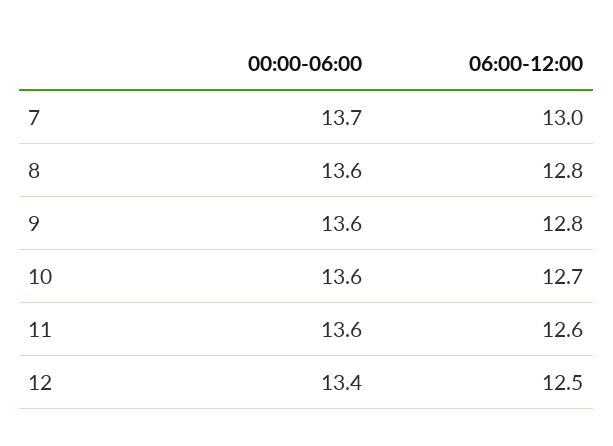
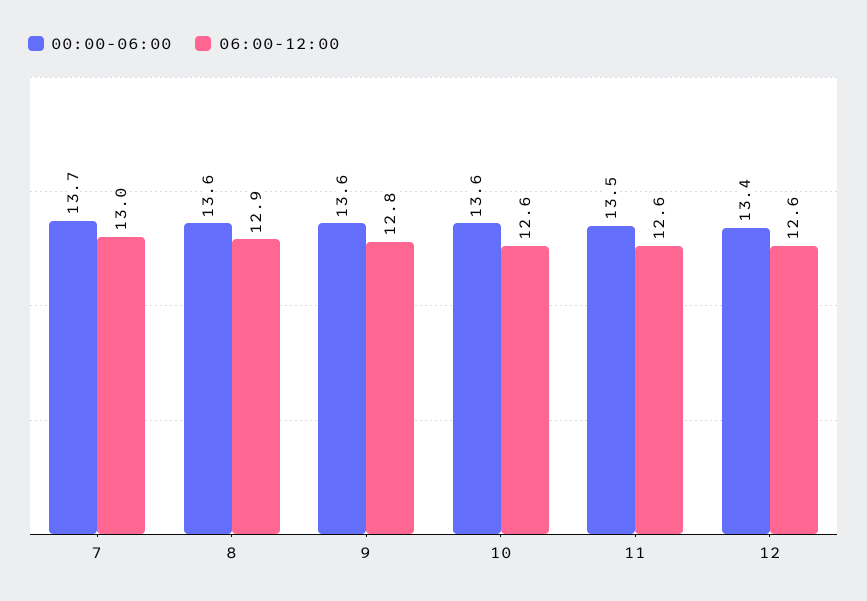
  {
    "00:00-06:00": {
      "7": 13.7,
      "8": 13.6,
      "9": 13.6,
      "10": 13.6,
-     "11": 13.6,
+     "11": 13.5,
      "12": 13.4
    },
    "06:00-12:00": {
      "7": 13,
-     "8": 12.8,
+     "8": 12.9,
      "9": 12.8,
-     "10": 12.7,
+     "10": 12.6,
      "11": 12.6,
-     "12": 12.5
+     "12": 12.6
    }
  }

